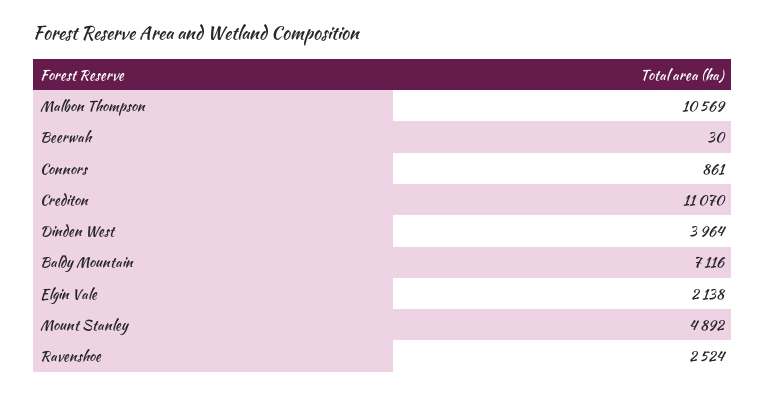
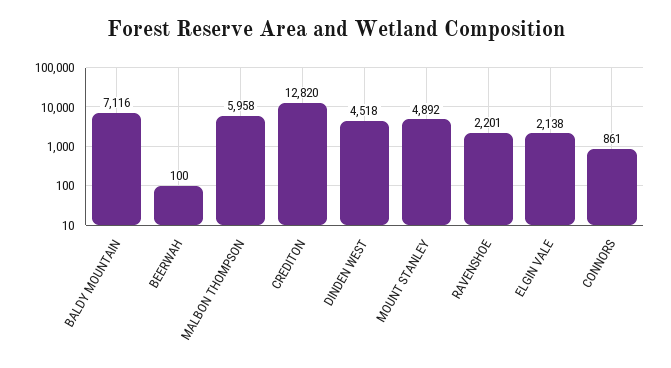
  {
-   "Malbon Thompson": 10569,
+   "Malbon Thompson": 5958,
-   "Beerwah": 30,
+   "Beerwah": 100,
    "Connors": 861,
-   "Crediton": 11070,
+   "Crediton": 12820,
-   "Dinden West": 3964,
+   "Dinden West": 4518,
    "Baldy Mountain": 7116,
    "Elgin Vale": 2138,
    "Mount Stanley": 4892,
-   "Ravenshoe": 2524
+   "Ravenshoe": 2201
  }

